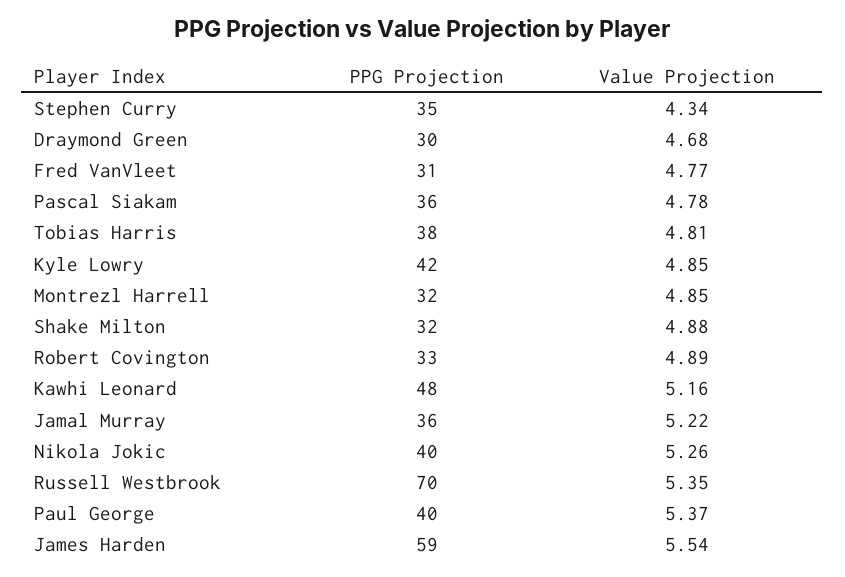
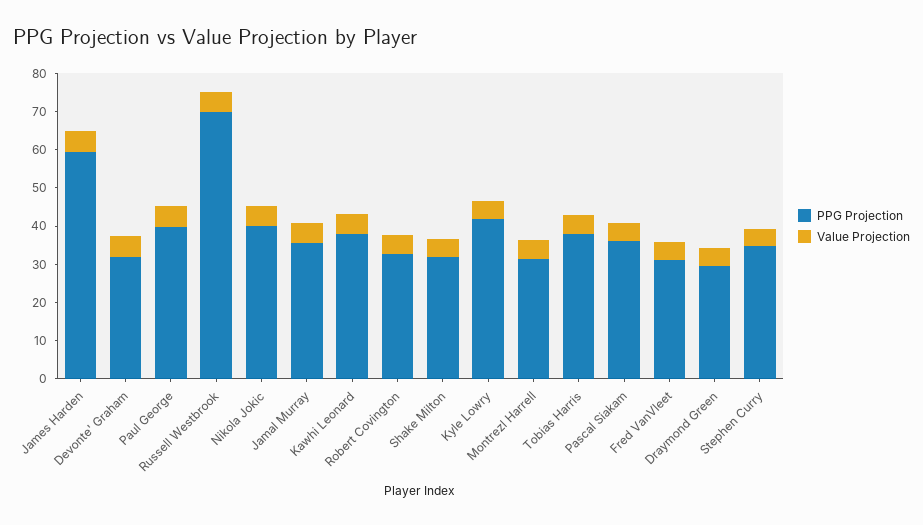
  {
    "PPG Projection": {
      "Stephen Curry": 35,
      "Draymond Green": 30,
      "Fred VanVleet": 31,
      "Pascal Siakam": 36,
      "Tobias Harris": 38,
      "Kyle Lowry": 42,
      "Montrezl Harrell": 32,
      "Shake Milton": 32,
      "Robert Covington": 33,
-     "Kawhi Leonard": 48,
+     "Kawhi Leonard": 37.5,
      "Jamal Murray": 36,
      "Nikola Jokic": 40,
      "Russell Westbrook": 70,
      "Paul George": 40,
-     "James Harden": 59
+     "James Harden": 59,
+     "Devonte' Graham": 32.5
    },
    "Value Projection": {
      "Stephen Curry": 4.34,
      "Draymond Green": 4.68,
      "Fred VanVleet": 4.77,
      "Pascal Siakam": 4.78,
      "Tobias Harris": 4.81,
      "Kyle Lowry": 4.85,
      "Montrezl Harrell": 4.85,
      "Shake Milton": 4.88,
      "Robert Covington": 4.89,
      "Kawhi Leonard": 5.16,
      "Jamal Murray": 5.22,
      "Nikola Jokic": 5.26,
      "Russell Westbrook": 5.35,
      "Paul George": 5.37,
-     "James Harden": 5.54
+     "James Harden": 5.54,
+     "Devonte' Graham": 5
    }
  }

